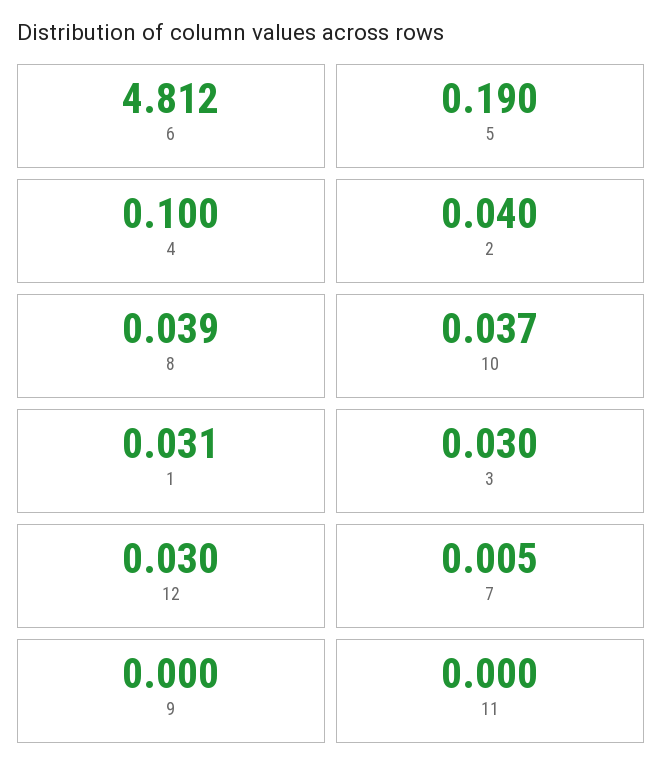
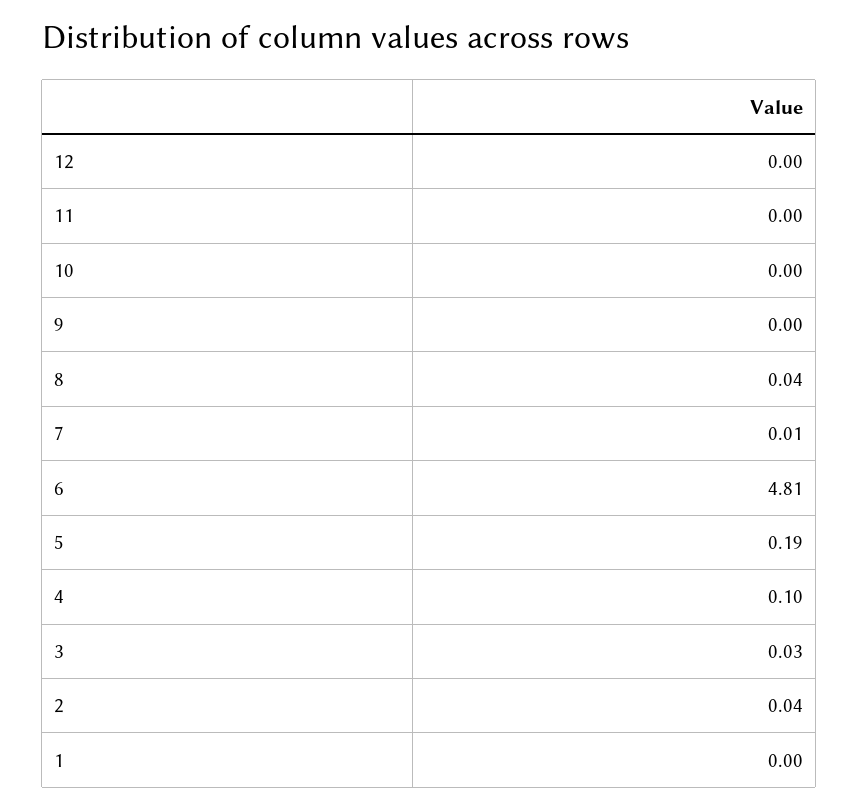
  {
    "6": 4.812,
    "5": 0.19,
    "4": 0.1,
    "2": 0.04,
    "8": 0.039,
-   "10": 0.037,
+   "10": 0,
-   "1": 0.031,
+   "1": 0,
    "3": 0.03,
-   "12": 0.03,
+   "12": 0,
    "7": 0.005,
    "9": 0,
    "11": 0
  }

